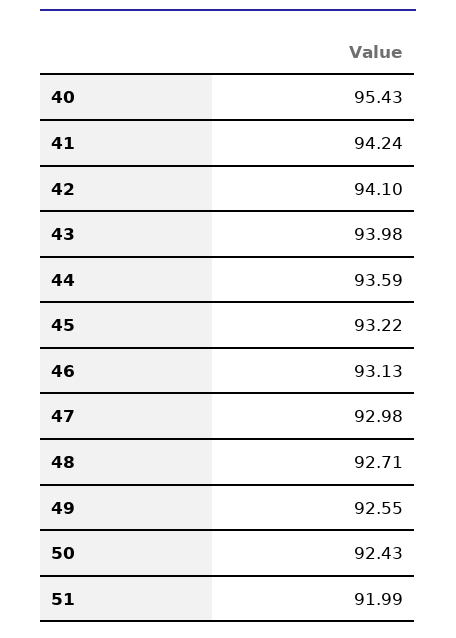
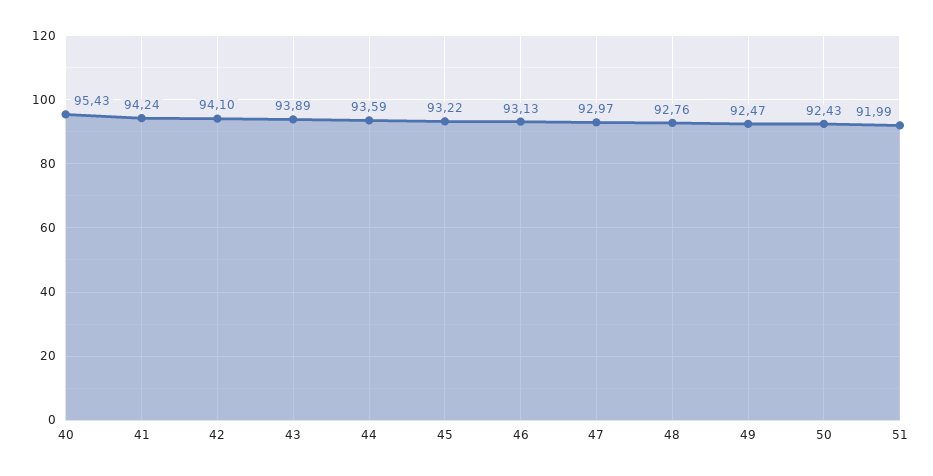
  {
    "40": 95.43,
    "41": 94.24,
    "42": 94.1,
-   "43": 93.98,
+   "43": 93.89,
    "44": 93.59,
    "45": 93.22,
    "46": 93.13,
-   "47": 92.98,
+   "47": 92.97,
-   "48": 92.71,
+   "48": 92.76,
-   "49": 92.55,
+   "49": 92.47,
    "50": 92.43,
    "51": 91.99
  }

